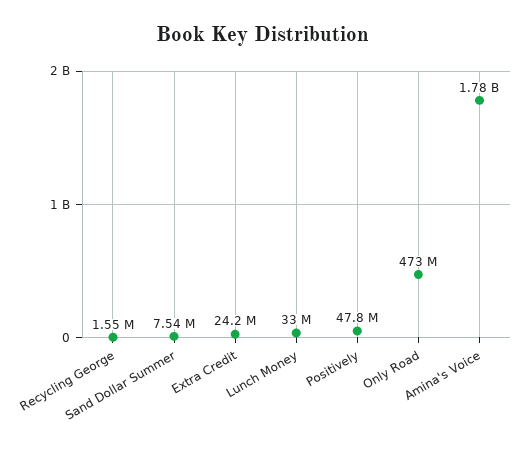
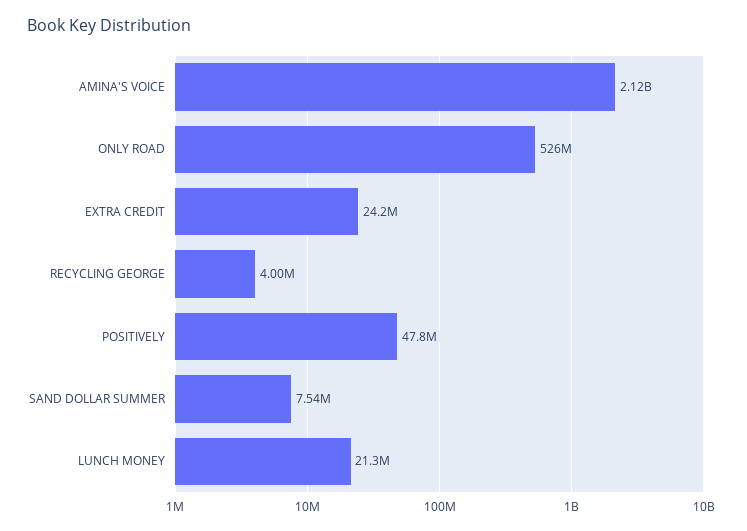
  {
-   "Recycling George": 1550000,
+   "Recycling George": 4000000,
    "Sand Dollar Summer": 7540000,
    "Extra Credit": 24200000,
-   "Lunch Money": 33000000,
+   "Lunch Money": 21300000,
    "Positively": 47800000,
-   "Only Road": 473000000,
+   "Only Road": 526000000,
-   "Amina's Voice": 1780000000
+   "Amina's Voice": 2120000000
  }

